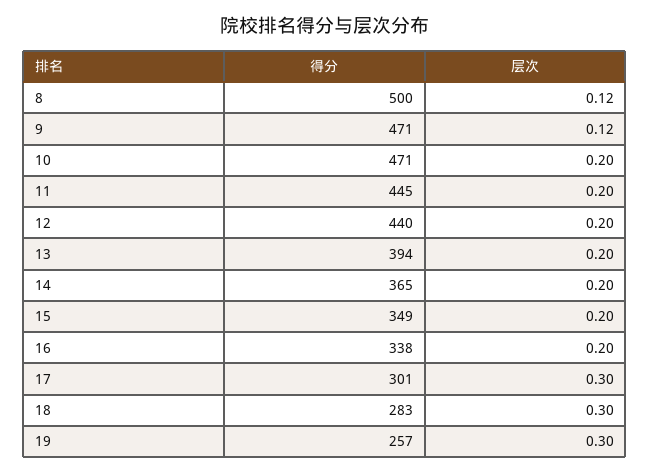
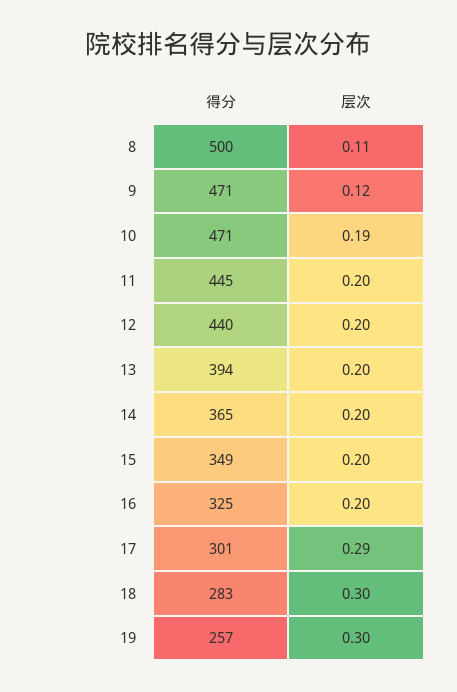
  {
    "得分": {
      "8": 500,
      "9": 471,
      "10": 471,
      "11": 445,
      "12": 440,
      "13": 394,
      "14": 365,
      "15": 349,
-     "16": 338,
+     "16": 325,
      "17": 301,
      "18": 283,
      "19": 257
    },
    "层次": {
-     "8": 0.12,
+     "8": 0.11,
      "9": 0.12,
-     "10": 0.2,
+     "10": 0.19,
      "11": 0.2,
      "12": 0.2,
      "13": 0.2,
      "14": 0.2,
      "15": 0.2,
      "16": 0.2,
-     "17": 0.3,
+     "17": 0.29,
      "18": 0.3,
      "19": 0.3
    }
  }

